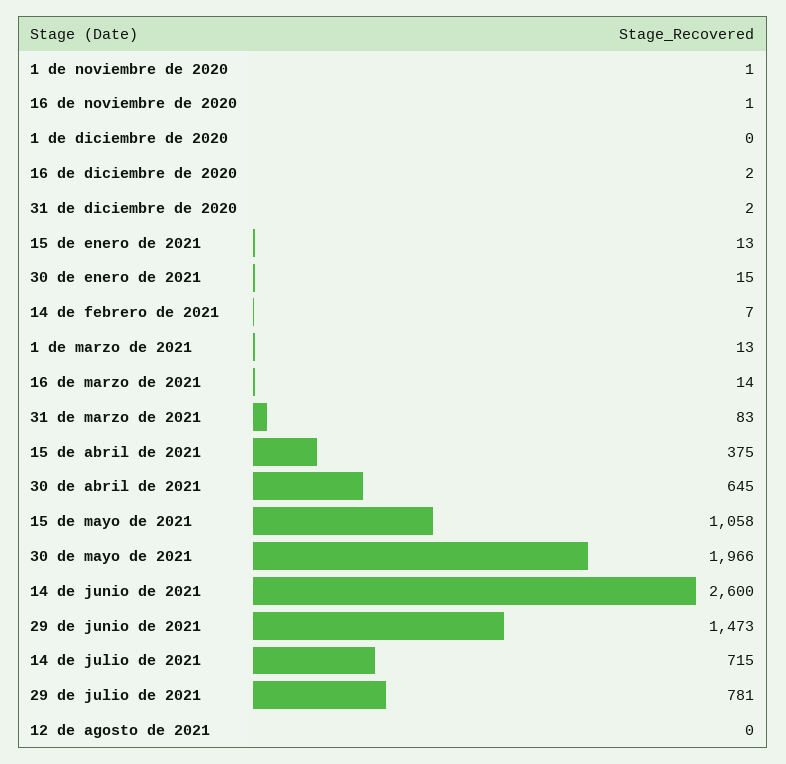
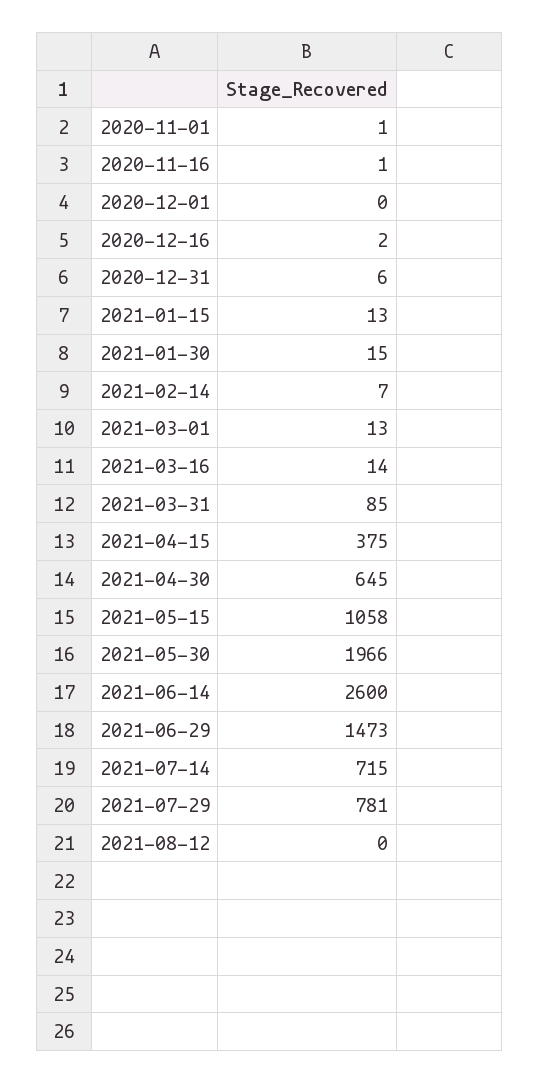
  {
    "1 de noviembre de 2020": 1,
    "16 de noviembre de 2020": 1,
    "1 de diciembre de 2020": 0,
    "16 de diciembre de 2020": 2,
-   "31 de diciembre de 2020": 2,
+   "31 de diciembre de 2020": 6,
    "15 de enero de 2021": 13,
    "30 de enero de 2021": 15,
    "14 de febrero de 2021": 7,
    "1 de marzo de 2021": 13,
    "16 de marzo de 2021": 14,
-   "31 de marzo de 2021": 83,
+   "31 de marzo de 2021": 85,
    "15 de abril de 2021": 375,
    "30 de abril de 2021": 645,
    "15 de mayo de 2021": 1058,
    "30 de mayo de 2021": 1966,
    "14 de junio de 2021": 2600,
    "29 de junio de 2021": 1473,
    "14 de julio de 2021": 715,
    "29 de julio de 2021": 781,
    "12 de agosto de 2021": 0
  }

